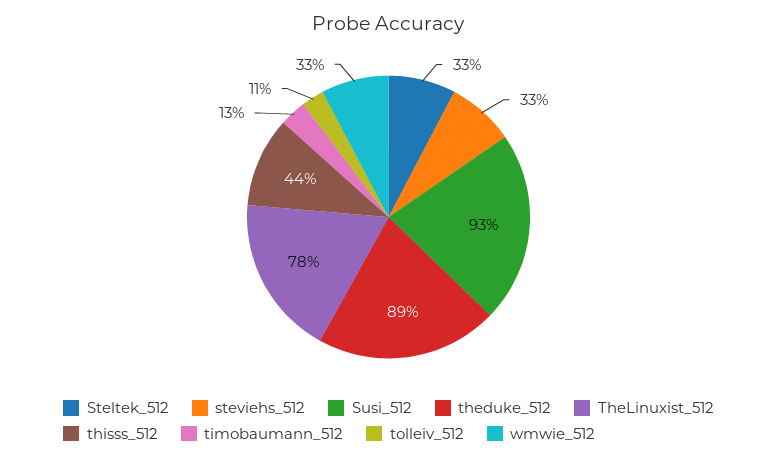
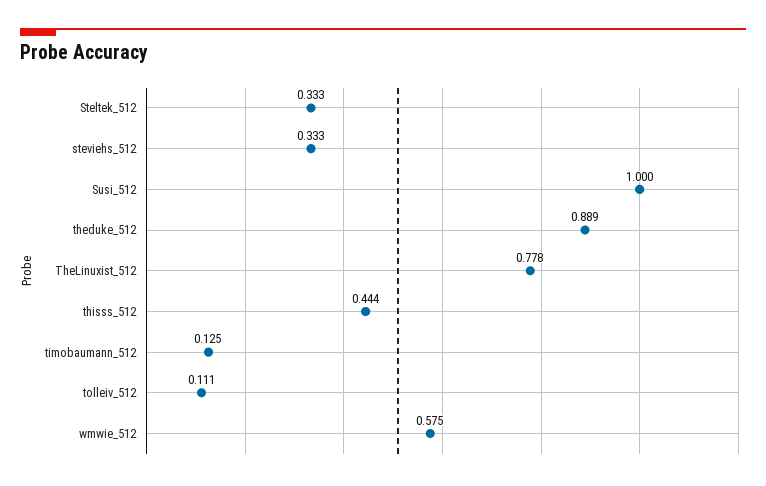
  {
    "Steltek_512": 0.333,
    "steviehs_512": 0.333,
-   "Susi_512": 0.93,
+   "Susi_512": 1,
    "theduke_512": 0.889,
    "TheLinuxist_512": 0.778,
    "thisss_512": 0.444,
    "timobaumann_512": 0.125,
    "tolleiv_512": 0.111,
-   "wmwie_512": 0.33
+   "wmwie_512": 0.575
  }

